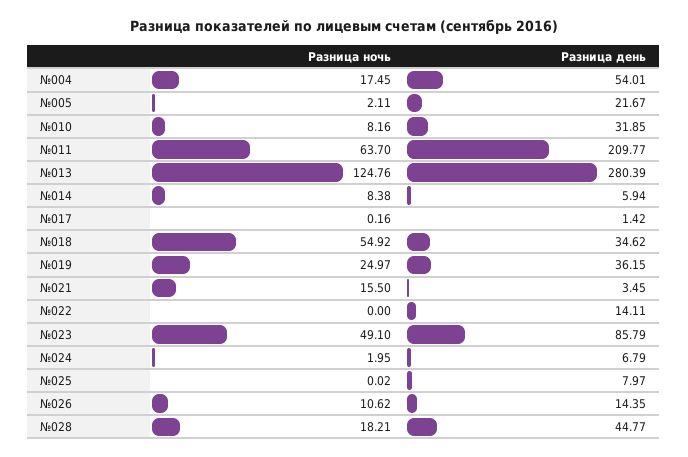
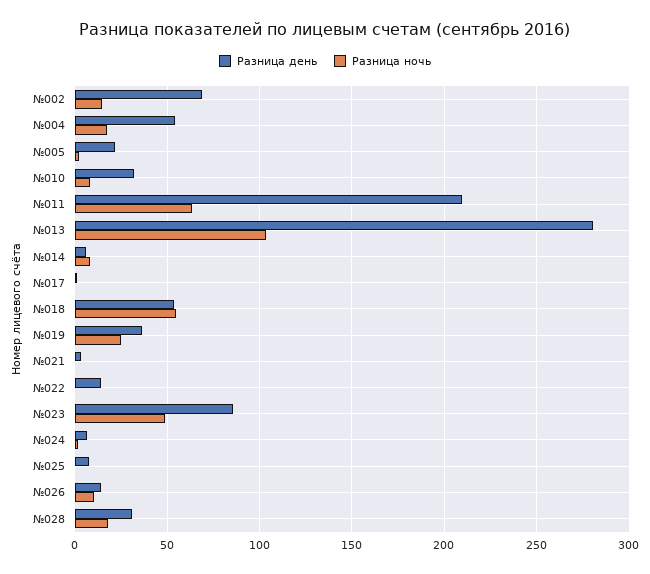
  {
    "Разница ночь": {
      "№004": 17.45,
      "№005": 2.11,
      "№010": 8.16,
      "№011": 63.7,
-     "№013": 124.76,
+     "№013": 105,
      "№014": 8.38,
      "№017": 0.16,
      "№018": 54.92,
      "№019": 24.97,
-     "№021": 15.5,
+     "№021": 0,
      "№022": 0,
      "№023": 49.1,
      "№024": 1.95,
      "№025": 0.02,
      "№026": 10.62,
-     "№028": 18.21
+     "№028": 18.21,
+     "№002": 15
    },
    "Разница день": {
      "№004": 54.01,
      "№005": 21.67,
      "№010": 31.85,
      "№011": 209.77,
      "№013": 280.39,
      "№014": 5.94,
      "№017": 1.42,
-     "№018": 34.62,
+     "№018": 55,
      "№019": 36.15,
      "№021": 3.45,
      "№022": 14.11,
      "№023": 85.79,
      "№024": 6.79,
      "№025": 7.97,
      "№026": 14.35,
-     "№028": 44.77
+     "№028": 30,
+     "№002": 70
    }
  }

